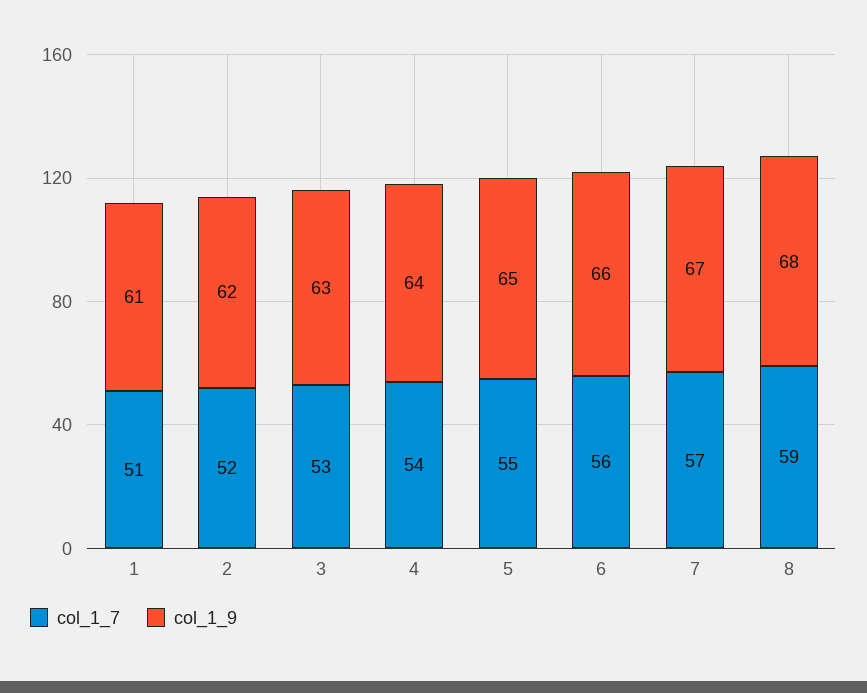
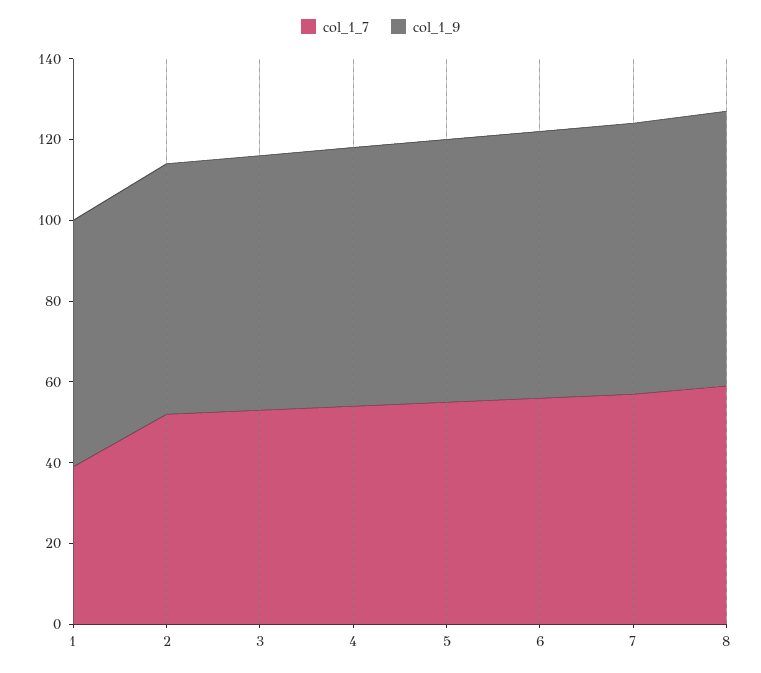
  {
    "col_1_7": {
-     "1": 51,
+     "1": 40,
      "2": 52,
      "3": 53,
      "4": 54,
      "5": 55,
      "6": 56,
      "7": 57,
      "8": 59
    },
    "col_1_9": {
      "1": 61,
      "2": 62,
      "3": 63,
      "4": 64,
      "5": 65,
      "6": 66,
      "7": 67,
      "8": 68
    }
  }

